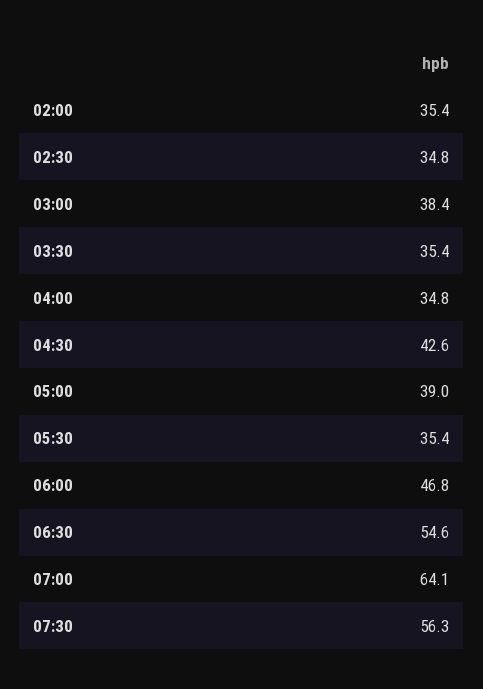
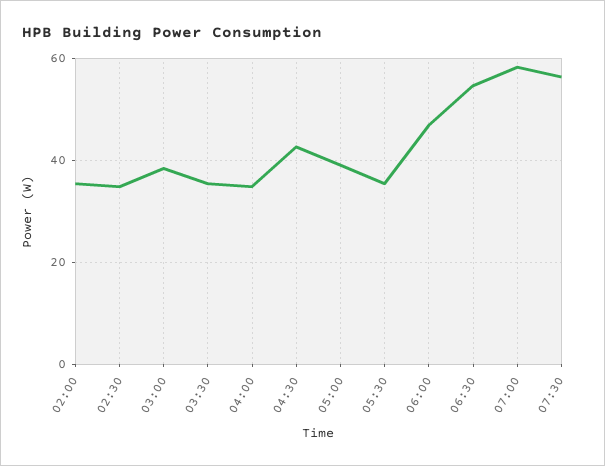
  {
    "02:00": 35.4,
    "02:30": 34.8,
    "03:00": 38.4,
    "03:30": 35.4,
    "04:00": 34.8,
    "04:30": 42.6,
    "05:00": 39,
    "05:30": 35.4,
    "06:00": 46.8,
    "06:30": 54.6,
-   "07:00": 64.1,
+   "07:00": 58,
    "07:30": 56.3
  }

